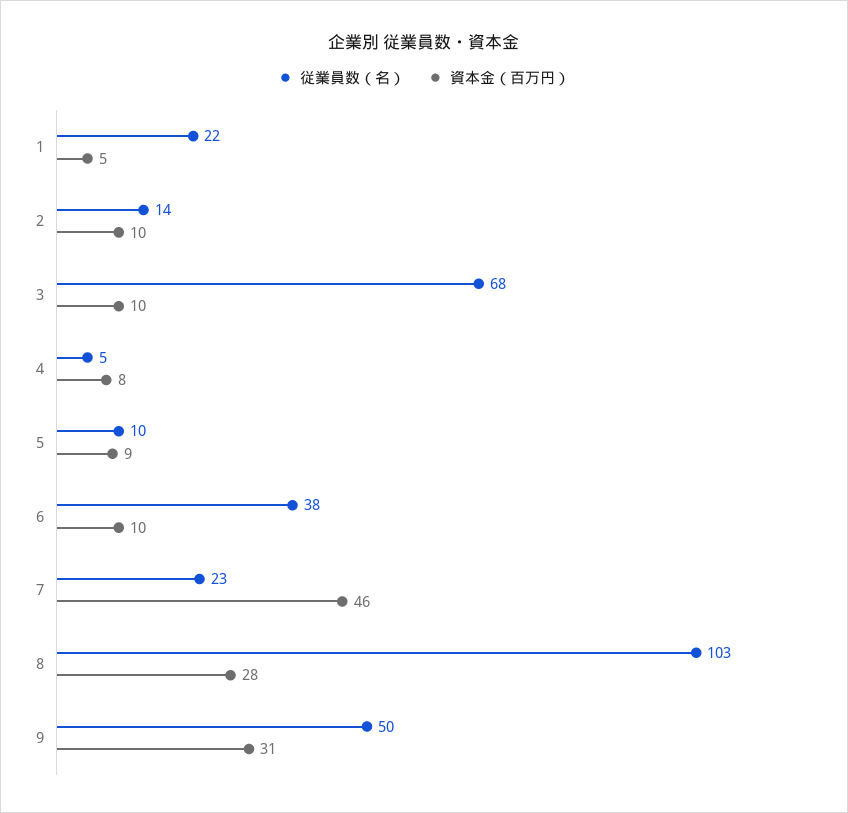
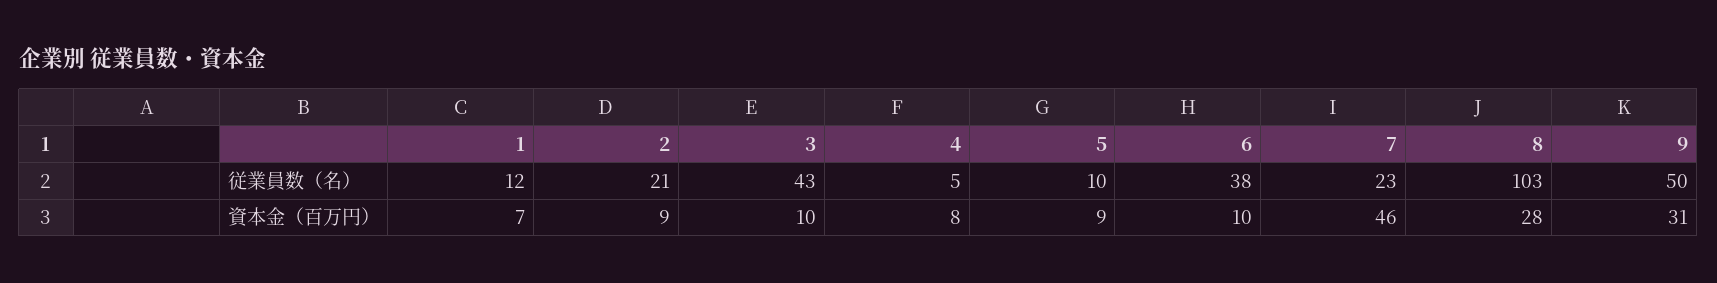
  {
    "従業員数（名）": {
-     "1": 22,
+     "1": 12,
-     "2": 14,
+     "2": 21,
-     "3": 68,
+     "3": 43,
      "4": 5,
      "5": 10,
      "6": 38,
      "7": 23,
      "8": 103,
      "9": 50
    },
    "資本金（百万円）": {
-     "1": 5,
+     "1": 7,
-     "2": 10,
+     "2": 9,
      "3": 10,
      "4": 8,
      "5": 9,
      "6": 10,
      "7": 46,
      "8": 28,
      "9": 31
    }
  }

